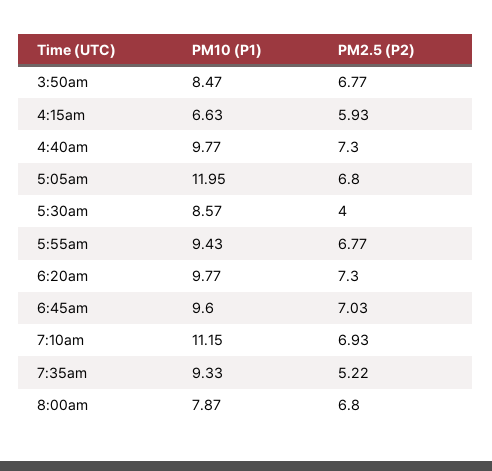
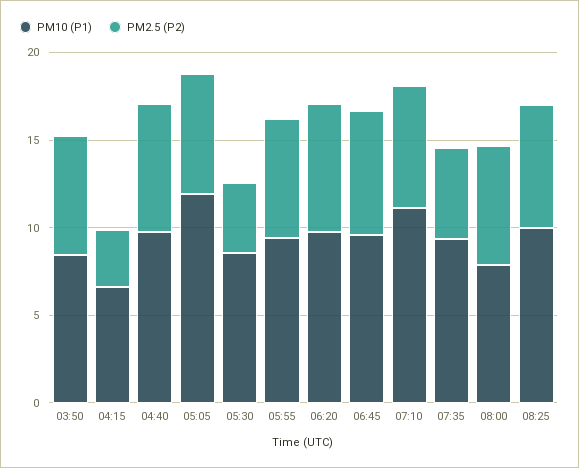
  {
    "PM10 (P1)": {
      "3:50am": 8.47,
      "4:15am": 6.63,
      "4:40am": 9.77,
      "5:05am": 11.95,
      "5:30am": 8.57,
      "5:55am": 9.43,
      "6:20am": 9.77,
      "6:45am": 9.6,
      "7:10am": 11.15,
      "7:35am": 9.33,
-     "8:00am": 7.87
+     "8:00am": 7.87,
+     "08:25": 10
    },
    "PM2.5 (P2)": {
      "3:50am": 6.77,
-     "4:15am": 5.93,
+     "4:15am": 3,
      "4:40am": 7.3,
      "5:05am": 6.8,
      "5:30am": 4,
      "5:55am": 6.77,
      "6:20am": 7.3,
      "6:45am": 7.03,
      "7:10am": 6.93,
      "7:35am": 5.22,
-     "8:00am": 6.8
+     "8:00am": 6.8,
+     "08:25": 7
    }
  }

